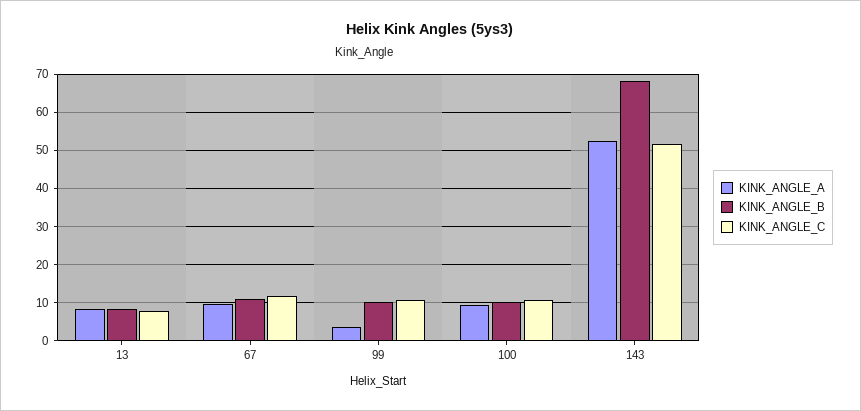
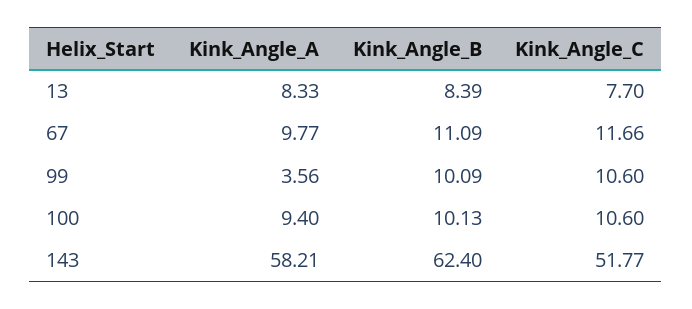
  {
    "KINK_ANGLE_A": {
      "13": 8.33,
      "67": 9.77,
      "99": 3.56,
      "100": 9.4,
-     "143": 52
+     "143": 58.21
    },
    "KINK_ANGLE_B": {
      "13": 8.39,
      "67": 11.09,
      "99": 10.09,
      "100": 10.13,
-     "143": 68
+     "143": 62.4
    },
    "KINK_ANGLE_C": {
      "13": 7.7,
      "67": 11.66,
      "99": 10.6,
      "100": 10.6,
      "143": 51.77
    }
  }

